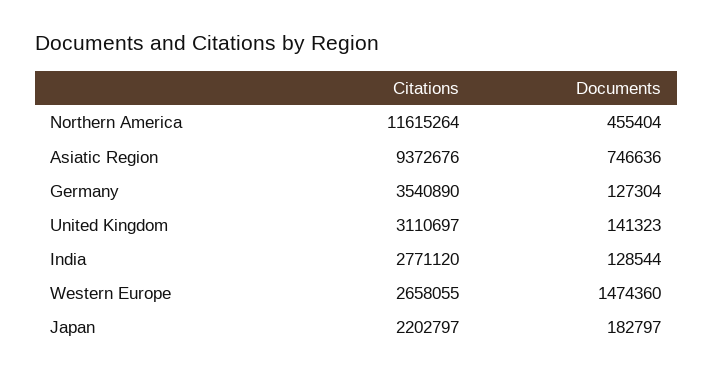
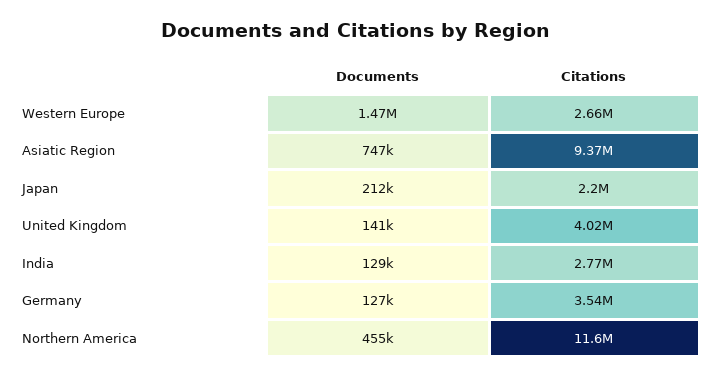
  {
    "Citations": {
      "Northern America": 11615264,
      "Asiatic Region": 9372676,
      "Germany": 3540890,
-     "United Kingdom": 3110697,
+     "United Kingdom": 4020000,
      "India": 2771120,
      "Western Europe": 2658055,
      "Japan": 2202797
    },
    "Documents": {
      "Northern America": 455404,
      "Asiatic Region": 746636,
      "Germany": 127304,
      "United Kingdom": 141323,
      "India": 128544,
      "Western Europe": 1474360,
-     "Japan": 182797
+     "Japan": 212000
    }
  }

